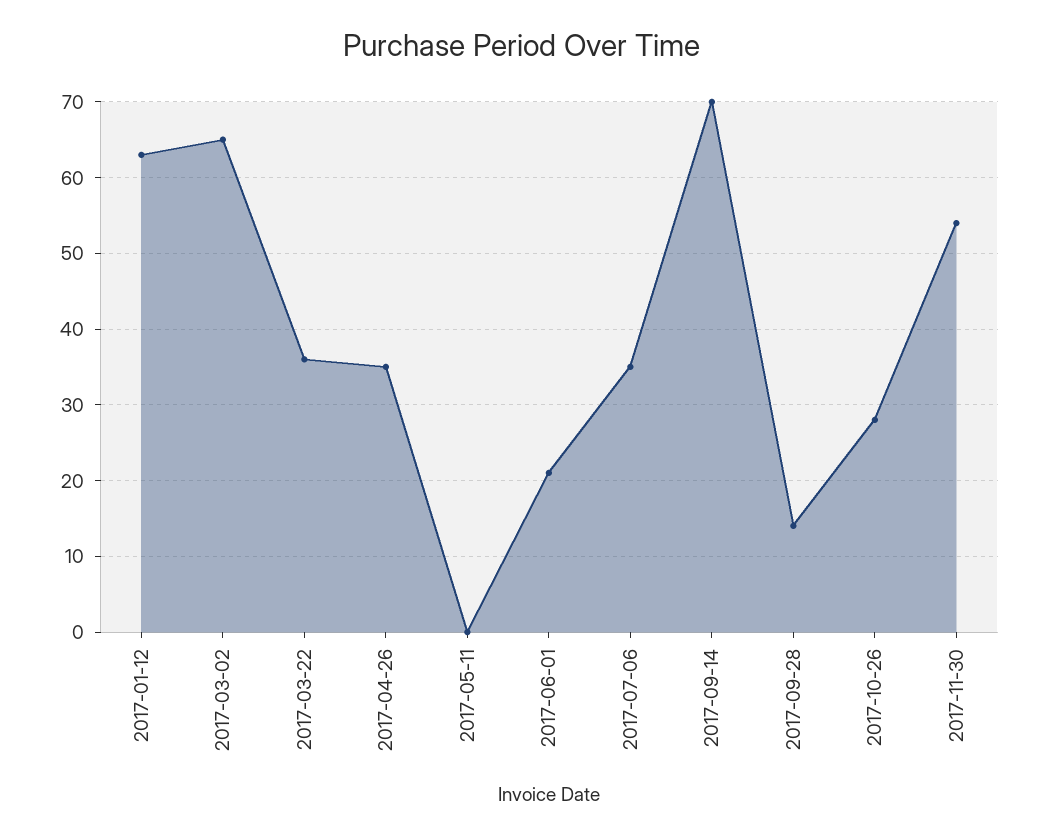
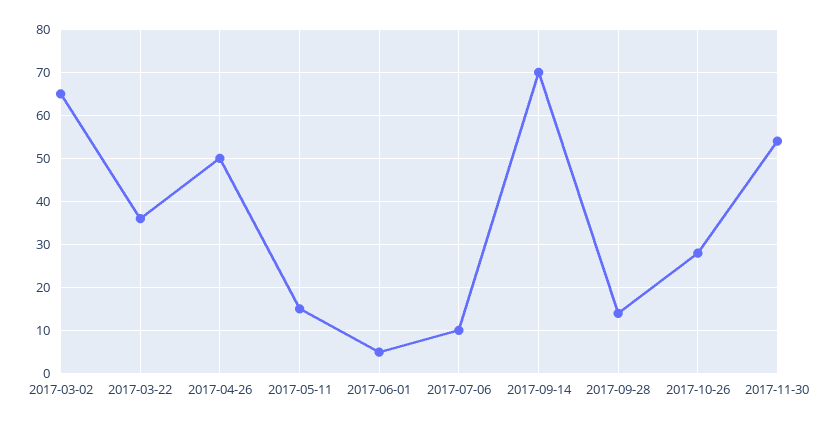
  {
-   "2017-01-12": 63,
    "2017-03-02": 65,
    "2017-03-22": 36,
-   "2017-04-26": 35,
+   "2017-04-26": 50,
-   "2017-05-11": 0,
+   "2017-05-11": 15,
-   "2017-06-01": 21,
+   "2017-06-01": 5,
-   "2017-07-06": 35,
+   "2017-07-06": 10,
    "2017-09-14": 70,
    "2017-09-28": 14,
    "2017-10-26": 28,
    "2017-11-30": 54
  }

